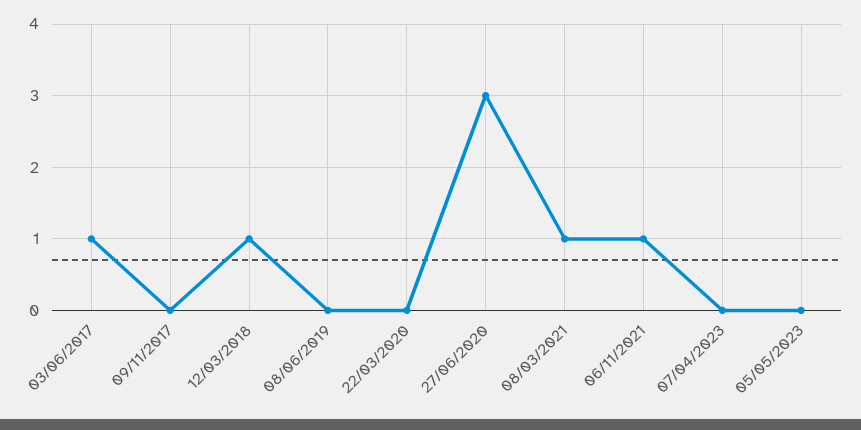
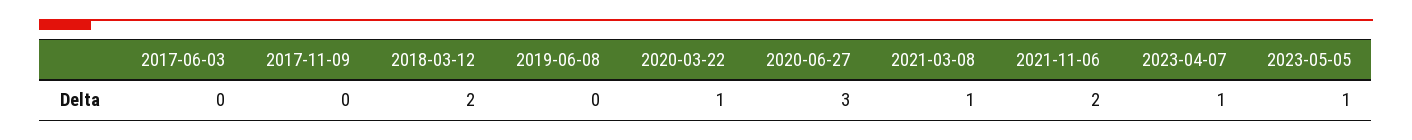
  {
-   "03/06/2017": 1,
+   "03/06/2017": 0,
    "09/11/2017": 0,
-   "12/03/2018": 1,
+   "12/03/2018": 2,
    "08/06/2019": 0,
-   "22/03/2020": 0,
+   "22/03/2020": 1,
    "27/06/2020": 3,
    "08/03/2021": 1,
-   "06/11/2021": 1,
+   "06/11/2021": 2,
-   "07/04/2023": 0,
+   "07/04/2023": 1,
-   "05/05/2023": 0
+   "05/05/2023": 1
  }

